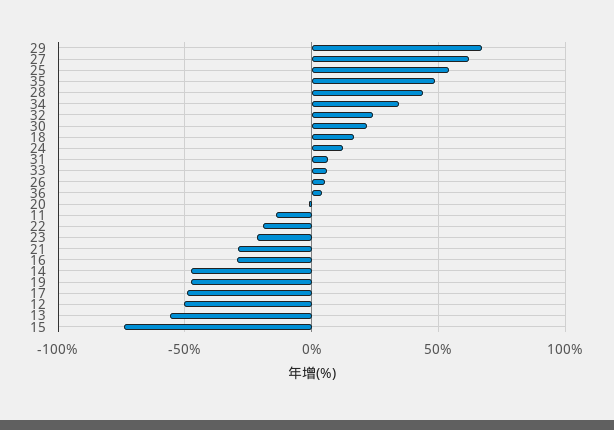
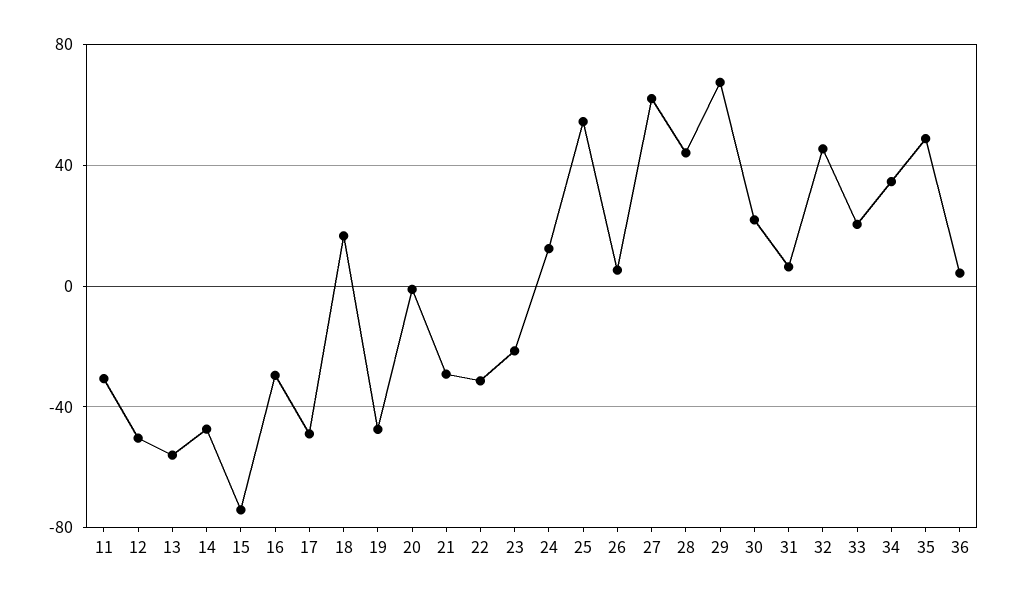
  {
    "29": 65,
    "27": 60,
    "25": 55,
    "35": 50,
    "28": 45,
    "34": 35,
-   "32": 25,
+   "32": 45,
    "30": 20,
    "18": 15,
    "24": 10,
    "31": 5,
-   "33": 5,
+   "33": 20,
    "26": 5,
    "36": 5,
    "20": 0,
-   "11": -15,
+   "11": -30,
-   "22": -20,
+   "22": -30,
    "23": -20,
    "21": -30,
    "16": -30,
    "14": -45,
    "19": -50,
    "17": -50,
    "12": -50,
    "13": -55,
    "15": -75
  }

